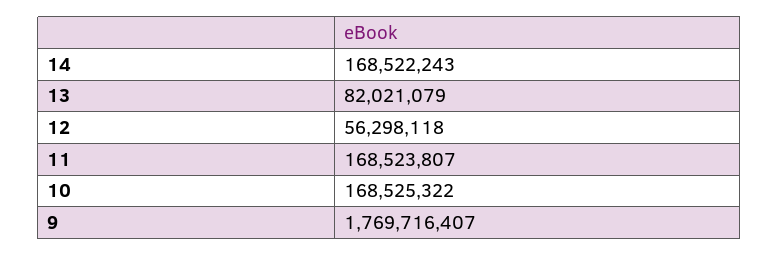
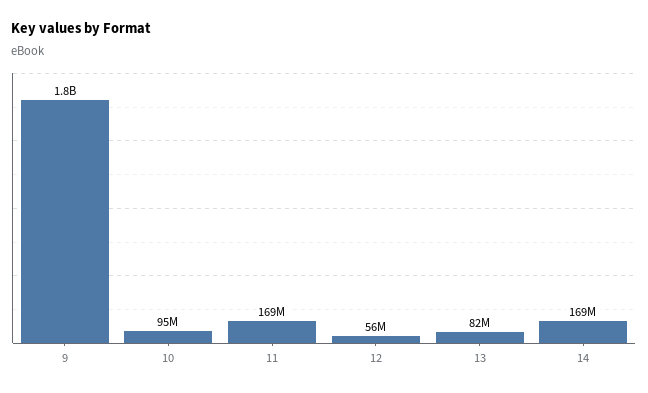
  {
    "14": 168522243,
    "13": 82021079,
    "12": 56298118,
    "11": 168523807,
-   "10": 168525322,
+   "10": 95000000,
    "9": 1769716407
  }

